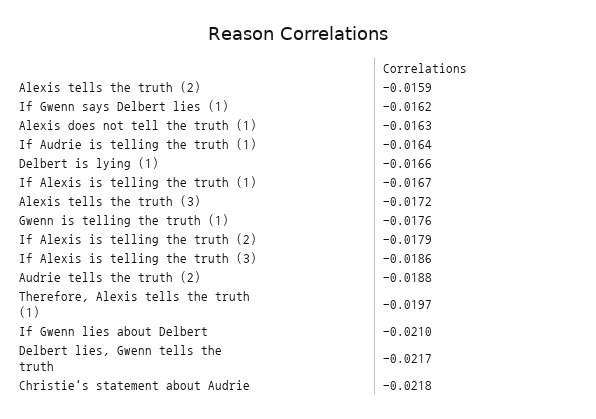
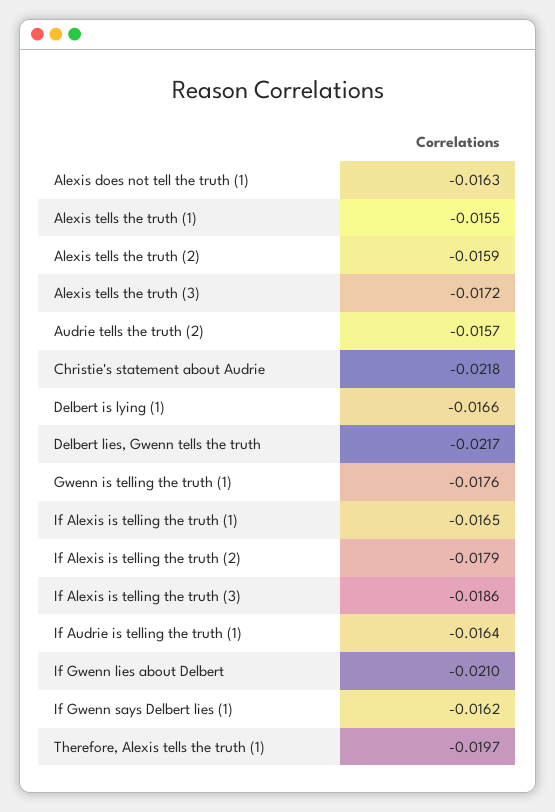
  {
    "Alexis tells the truth (2)": -0.0159,
    "If Gwenn says Delbert lies (1)": -0.0162,
    "Alexis does not tell the truth (1)": -0.0163,
    "If Audrie is telling the truth (1)": -0.0164,
    "Delbert is lying (1)": -0.0166,
-   "If Alexis is telling the truth (1)": -0.0167,
+   "If Alexis is telling the truth (1)": -0.0165,
    "Alexis tells the truth (3)": -0.0172,
    "Gwenn is telling the truth (1)": -0.0176,
    "If Alexis is telling the truth (2)": -0.0179,
    "If Alexis is telling the truth (3)": -0.0186,
-   "Audrie tells the truth (2)": -0.0188,
+   "Audrie tells the truth (2)": -0.0157,
    "Therefore, Alexis tells the truth (1)": -0.0197,
    "If Gwenn lies about Delbert": -0.021,
    "Delbert lies, Gwenn tells the truth": -0.0217,
-   "Christie's statement about Audrie": -0.0218
+   "Christie's statement about Audrie": -0.0218,
+   "Alexis tells the truth (1)": -0.0155
  }

